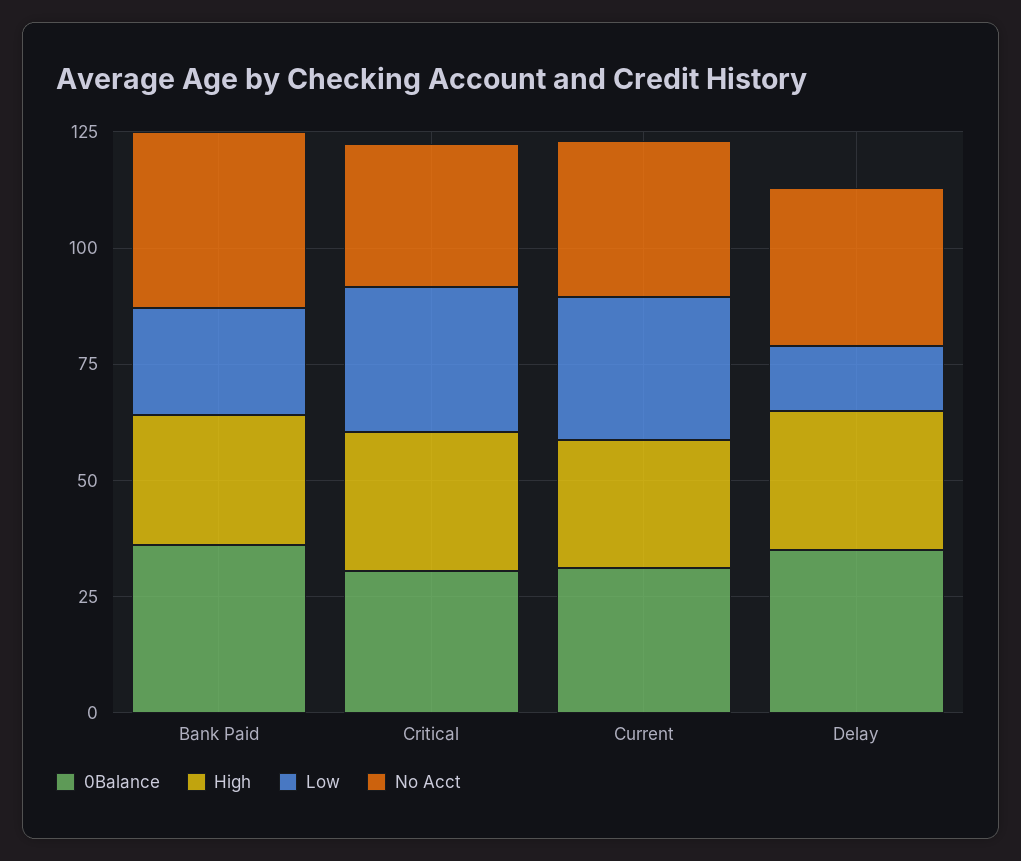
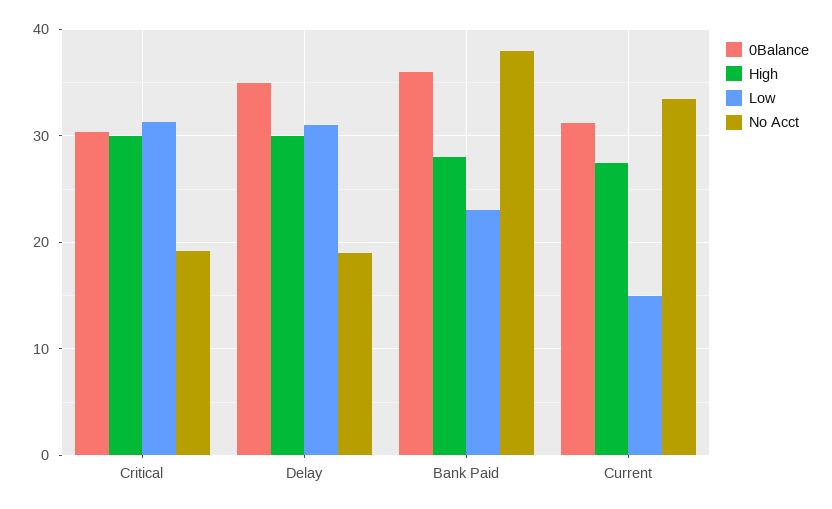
  {
    "0Balance": {
      "Bank Paid": 36,
      "Critical": 30,
      "Current": 31,
      "Delay": 35
    },
    "High": {
      "Bank Paid": 28,
      "Critical": 30,
      "Current": 28,
      "Delay": 30
    },
    "Low": {
      "Bank Paid": 23,
      "Critical": 31,
-     "Current": 30,
+     "Current": 15,
-     "Delay": 15
+     "Delay": 31
    },
    "No Acct": {
      "Bank Paid": 38,
-     "Critical": 30,
+     "Critical": 19,
      "Current": 34,
-     "Delay": 35
+     "Delay": 19
    }
  }

